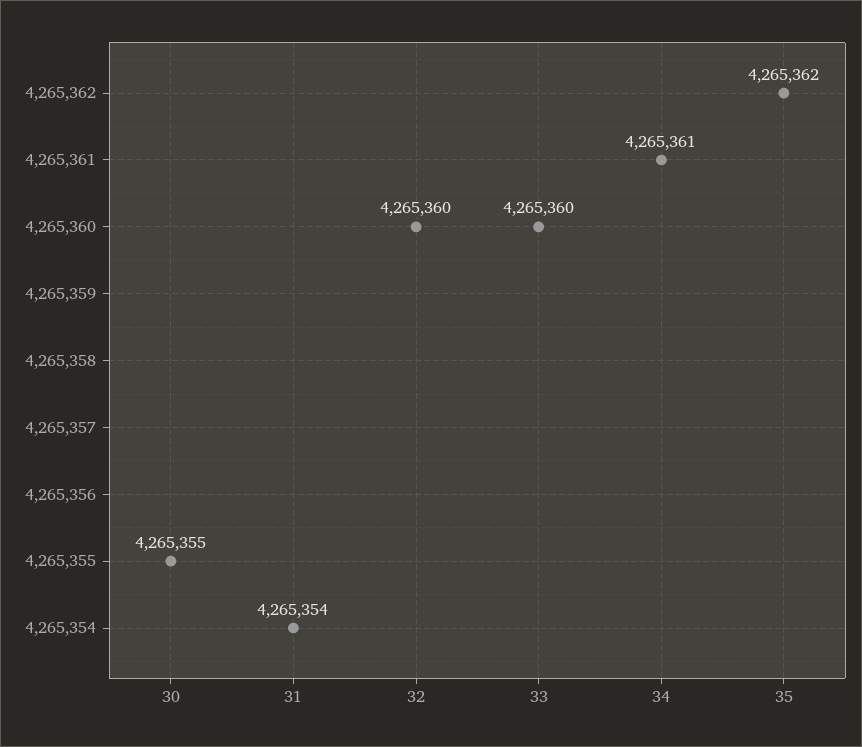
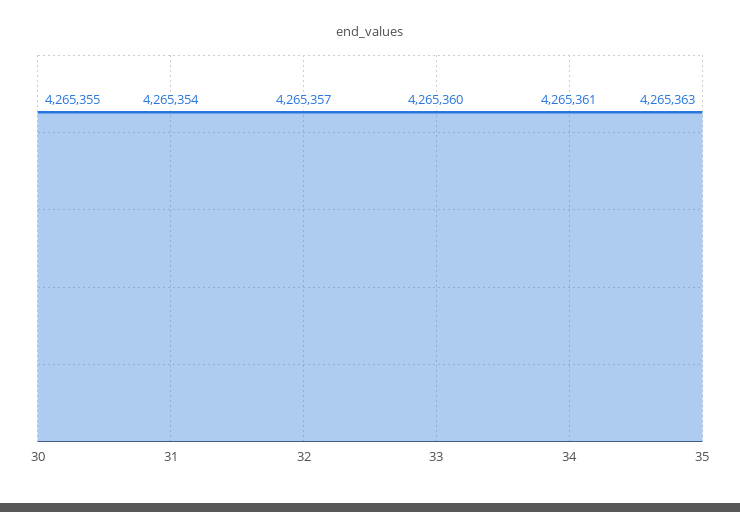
  {
    "30": 4265355,
    "31": 4265354,
-   "32": 4265360,
+   "32": 4265357,
    "33": 4265360,
    "34": 4265361,
-   "35": 4265362
+   "35": 4265363
  }

